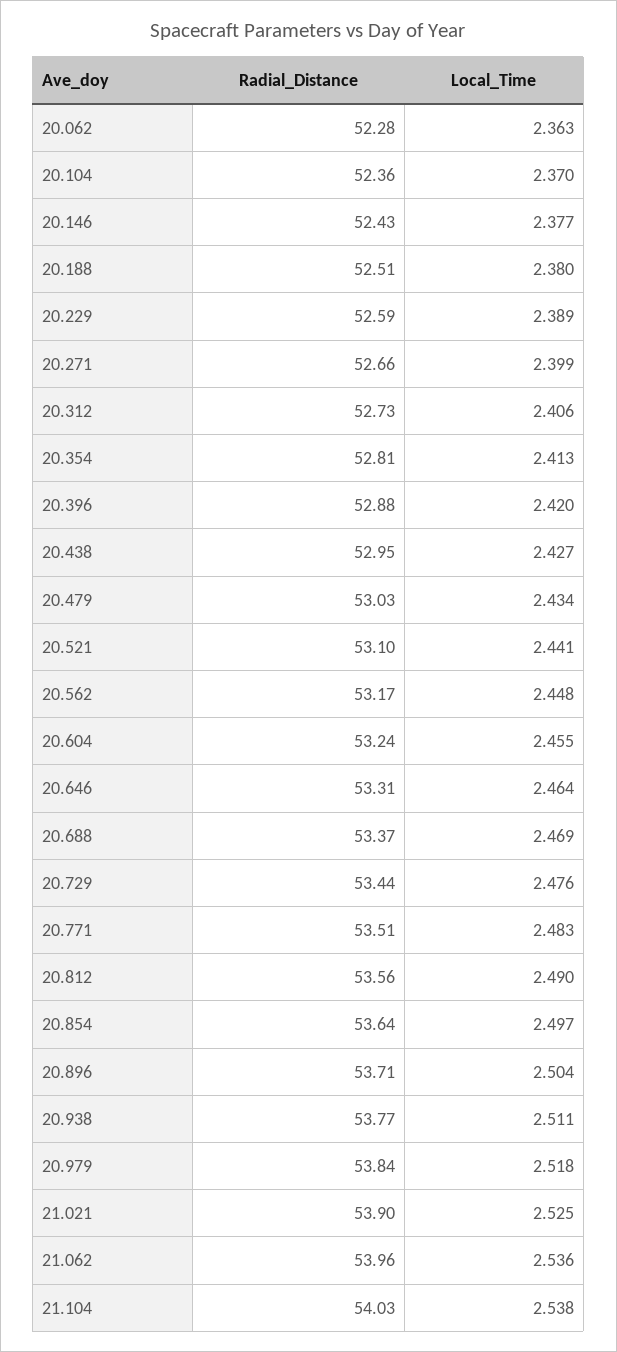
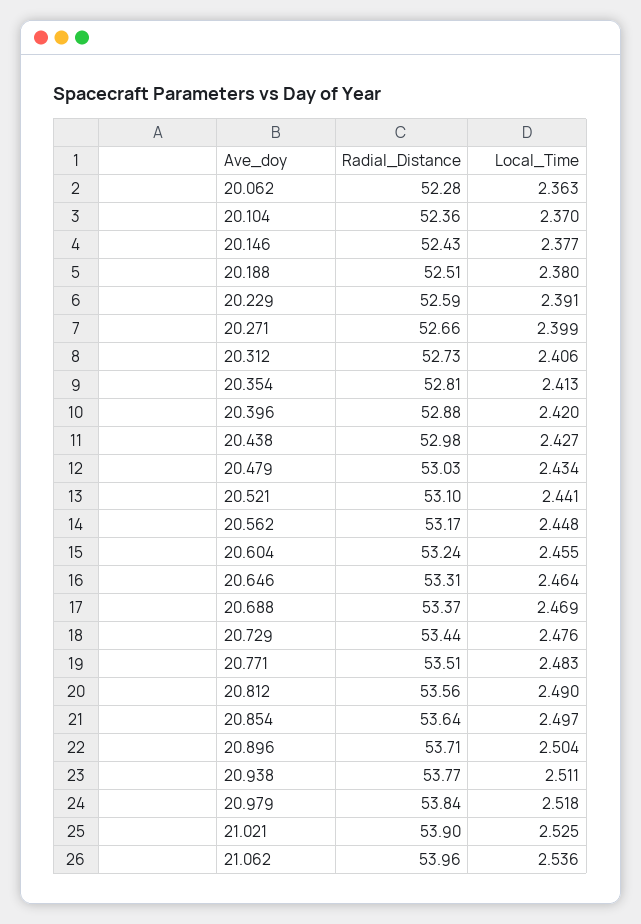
  {
    "Radial_Distance": {
      "20.062": 52.28,
      "20.104": 52.36,
      "20.146": 52.43,
      "20.188": 52.51,
      "20.229": 52.59,
      "20.271": 52.66,
      "20.312": 52.73,
      "20.354": 52.81,
      "20.396": 52.88,
-     "20.438": 52.95,
+     "20.438": 52.98,
      "20.479": 53.03,
      "20.521": 53.1,
      "20.562": 53.17,
      "20.604": 53.24,
      "20.646": 53.31,
      "20.688": 53.37,
      "20.729": 53.44,
      "20.771": 53.51,
      "20.812": 53.56,
      "20.854": 53.64,
      "20.896": 53.71,
      "20.938": 53.77,
      "20.979": 53.84,
      "21.021": 53.9,
-     "21.062": 53.96,
+     "21.062": 53.96
-     "21.104": 54.03
    },
    "Local_Time": {
      "20.062": 2.363,
      "20.104": 2.37,
      "20.146": 2.377,
      "20.188": 2.38,
-     "20.229": 2.389,
+     "20.229": 2.391,
      "20.271": 2.399,
      "20.312": 2.406,
      "20.354": 2.413,
      "20.396": 2.42,
      "20.438": 2.427,
      "20.479": 2.434,
      "20.521": 2.441,
      "20.562": 2.448,
      "20.604": 2.455,
      "20.646": 2.464,
      "20.688": 2.469,
      "20.729": 2.476,
      "20.771": 2.483,
      "20.812": 2.49,
      "20.854": 2.497,
      "20.896": 2.504,
      "20.938": 2.511,
      "20.979": 2.518,
      "21.021": 2.525,
-     "21.062": 2.536,
+     "21.062": 2.536
-     "21.104": 2.538
    }
  }

